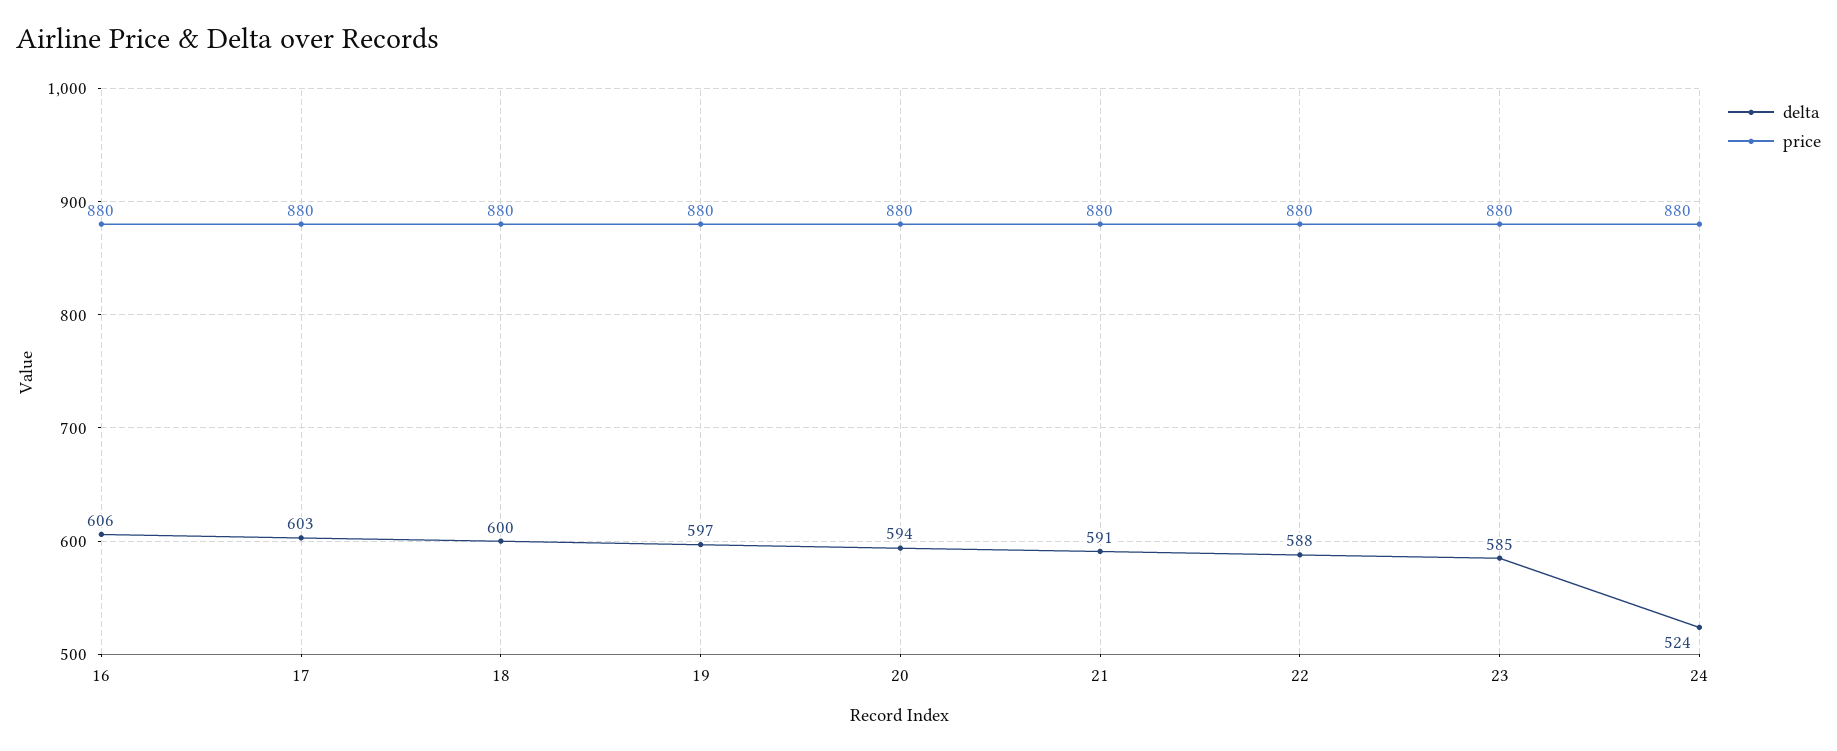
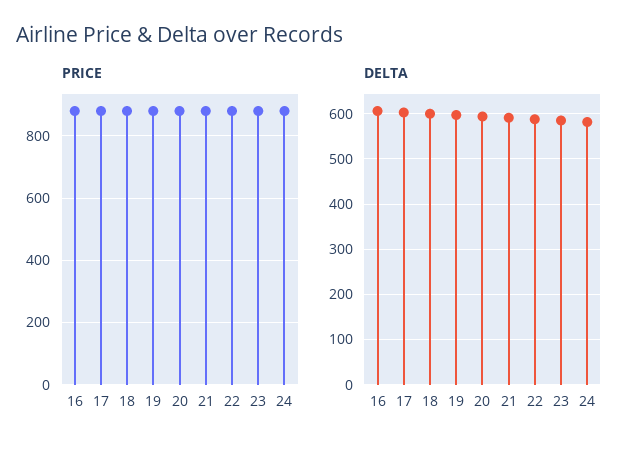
  {
    "delta": {
      "16": 606,
      "17": 603,
      "18": 600,
      "19": 597,
      "20": 594,
      "21": 591,
      "22": 588,
      "23": 585,
-     "24": 524
+     "24": 580
    },
    "price": {
      "16": 880,
      "17": 880,
      "18": 880,
      "19": 880,
      "20": 880,
      "21": 880,
      "22": 880,
      "23": 880,
      "24": 880
    }
  }

